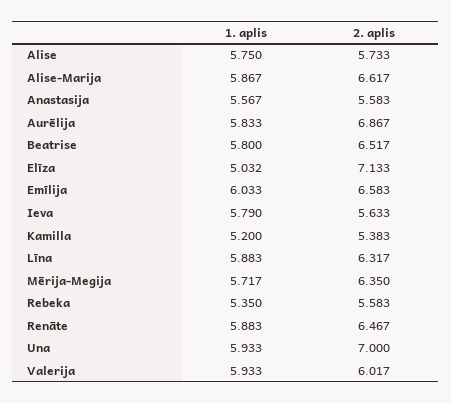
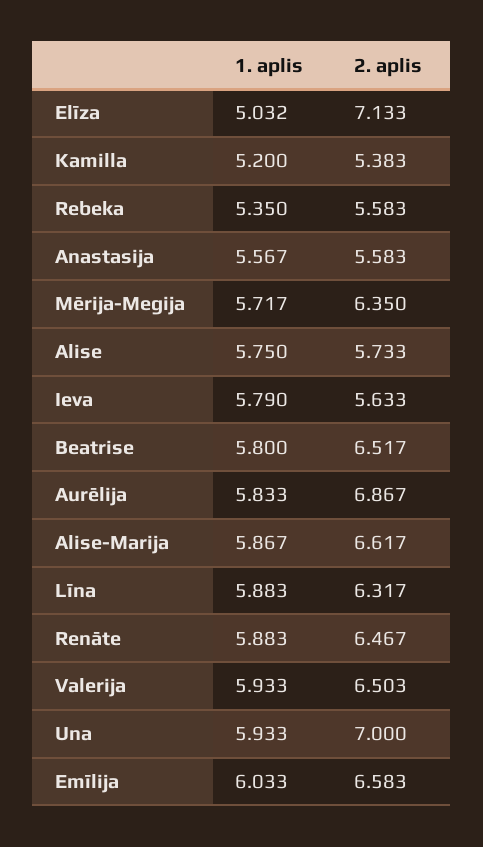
  {
    "1. aplis": {
      "Alise": 5.75,
      "Alise-Marija": 5.867,
      "Anastasija": 5.567,
      "Aurēlija": 5.833,
      "Beatrise": 5.8,
      "Elīza": 5.032,
      "Emīlija": 6.033,
      "Ieva": 5.79,
      "Kamilla": 5.2,
      "Līna": 5.883,
      "Mērija-Megija": 5.717,
      "Rebeka": 5.35,
      "Renāte": 5.883,
      "Una": 5.933,
      "Valerija": 5.933
    },
    "2. aplis": {
      "Alise": 5.733,
      "Alise-Marija": 6.617,
      "Anastasija": 5.583,
      "Aurēlija": 6.867,
      "Beatrise": 6.517,
      "Elīza": 7.133,
      "Emīlija": 6.583,
      "Ieva": 5.633,
      "Kamilla": 5.383,
      "Līna": 6.317,
      "Mērija-Megija": 6.35,
      "Rebeka": 5.583,
      "Renāte": 6.467,
      "Una": 7,
-     "Valerija": 6.017
+     "Valerija": 6.503
    }
  }

